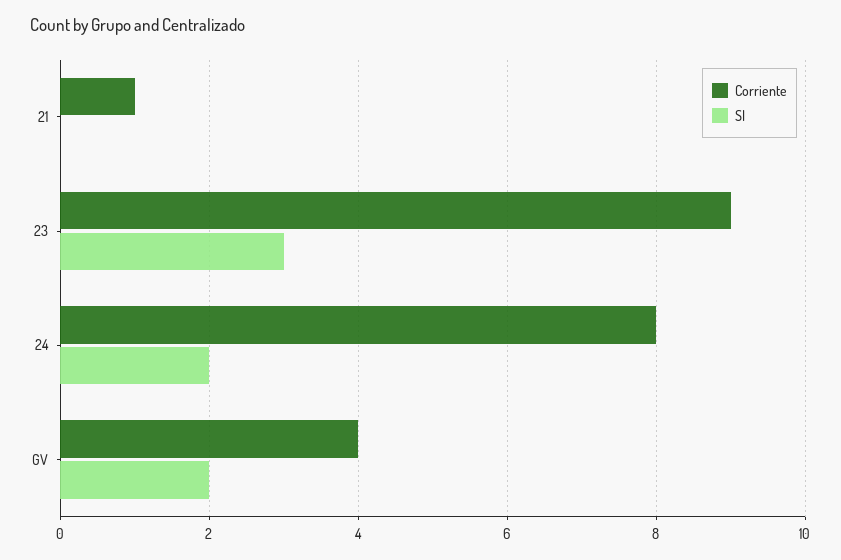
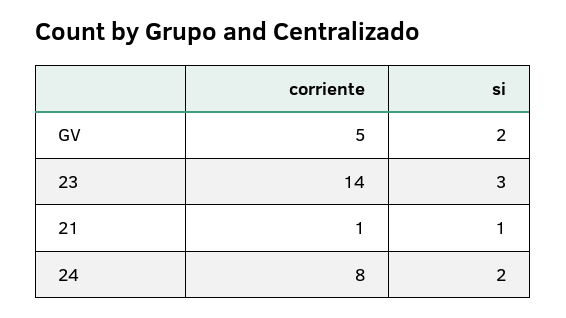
  {
    "Corriente": {
      "21": 1,
-     "23": 9,
+     "23": 14,
      "24": 8,
-     "GV": 4
+     "GV": 5
    },
    "SI": {
-     "21": 0,
+     "21": 1,
      "23": 3,
      "24": 2,
      "GV": 2
    }
  }

